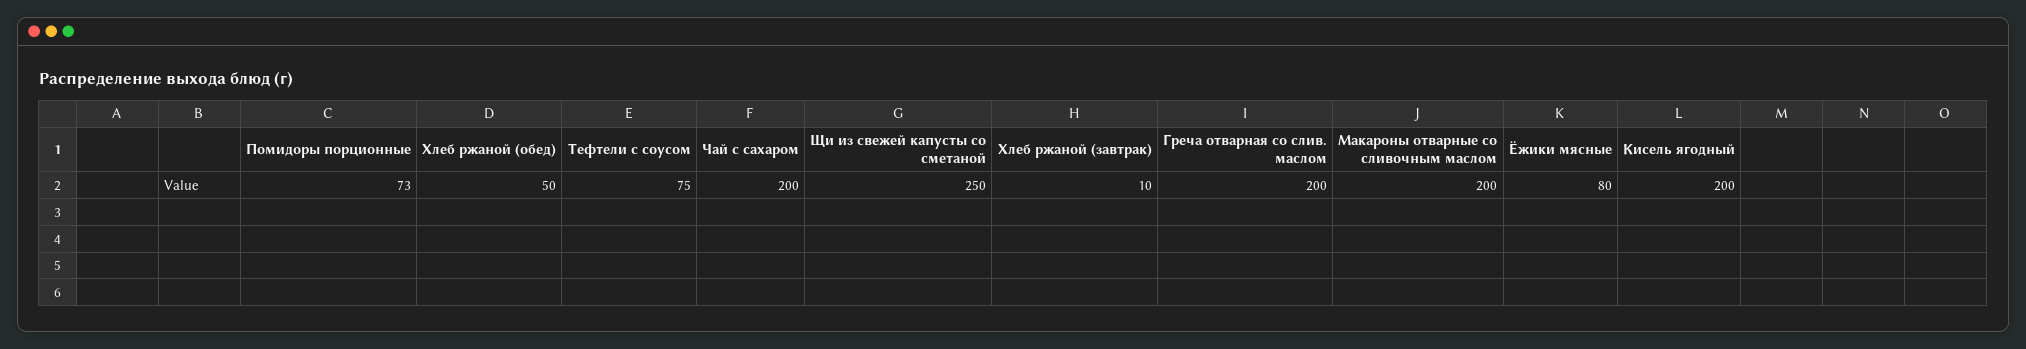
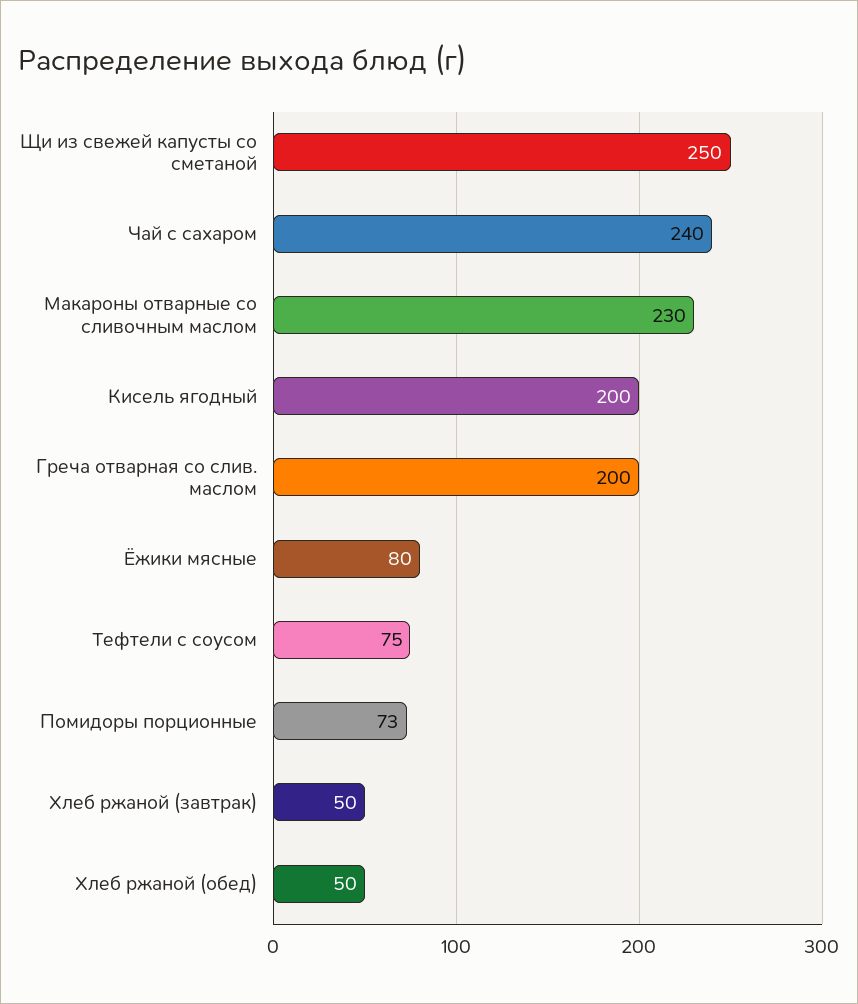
  {
    "Помидоры порционные": 73,
    "Хлеб ржаной (обед)": 50,
    "Тефтели с соусом": 75,
-   "Чай с сахаром": 200,
+   "Чай с сахаром": 240,
    "Щи из свежей капусты со сметаной": 250,
-   "Хлеб ржаной (завтрак)": 10,
+   "Хлеб ржаной (завтрак)": 50,
    "Греча отварная со слив. маслом": 200,
-   "Макароны отварные со сливочным маслом": 200,
+   "Макароны отварные со сливочным маслом": 230,
    "Ёжики мясные": 80,
    "Кисель ягодный": 200
  }

